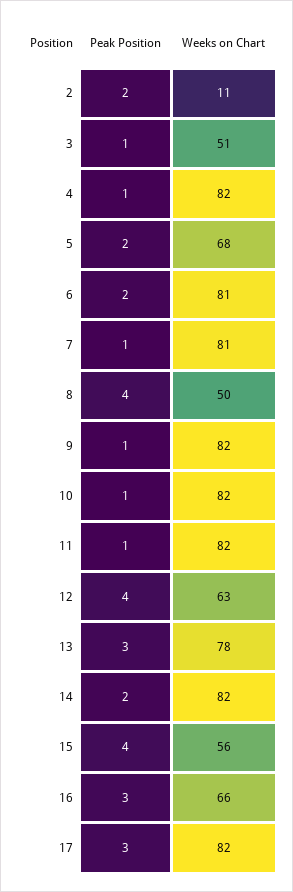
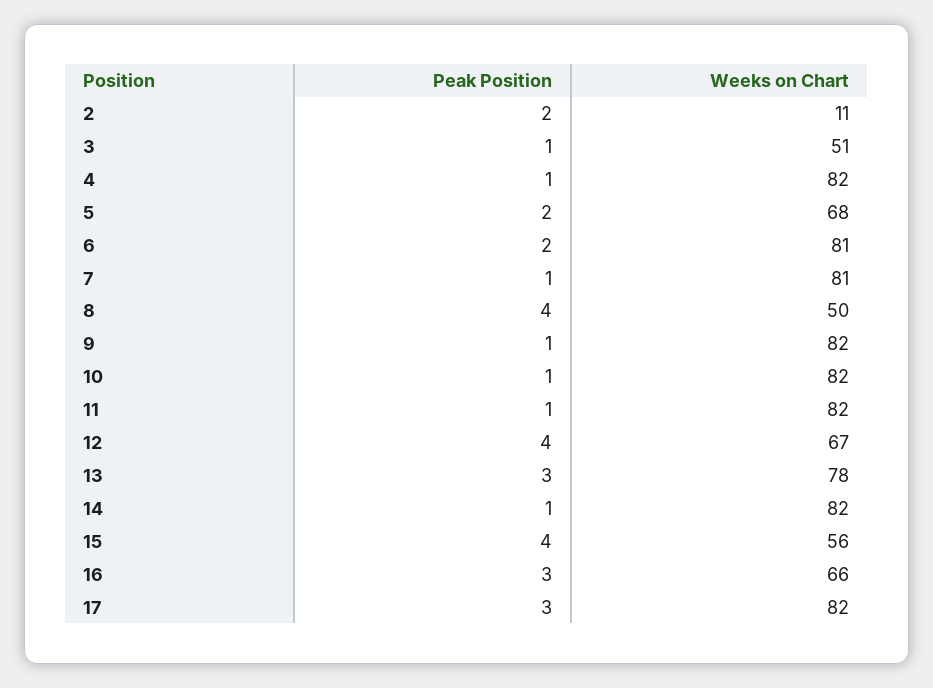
  {
    "Peak Position": {
      "2": 2,
      "3": 1,
      "4": 1,
      "5": 2,
      "6": 2,
      "7": 1,
      "8": 4,
      "9": 1,
      "10": 1,
      "11": 1,
      "12": 4,
      "13": 3,
-     "14": 2,
+     "14": 1,
      "15": 4,
      "16": 3,
      "17": 3
    },
    "Weeks on Chart": {
      "2": 11,
      "3": 51,
      "4": 82,
      "5": 68,
      "6": 81,
      "7": 81,
      "8": 50,
      "9": 82,
      "10": 82,
      "11": 82,
-     "12": 63,
+     "12": 67,
      "13": 78,
      "14": 82,
      "15": 56,
      "16": 66,
      "17": 82
    }
  }

